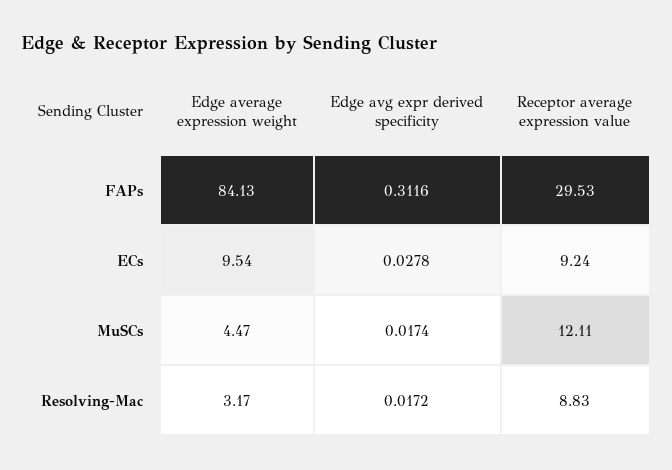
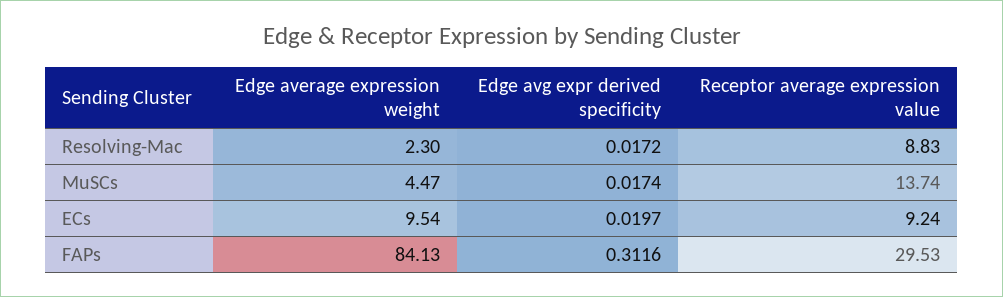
  {
    "Edge average expression weight": {
      "FAPs": 84.13,
      "ECs": 9.54,
      "MuSCs": 4.47,
-     "Resolving-Mac": 3.17
+     "Resolving-Mac": 2.3
    },
    "Edge avg expr derived specificity": {
      "FAPs": 0.3116,
-     "ECs": 0.0278,
+     "ECs": 0.0197,
      "MuSCs": 0.0174,
      "Resolving-Mac": 0.0172
    },
    "Receptor average expression value": {
      "FAPs": 29.53,
      "ECs": 9.24,
-     "MuSCs": 12.11,
+     "MuSCs": 13.74,
      "Resolving-Mac": 8.83
    }
  }

